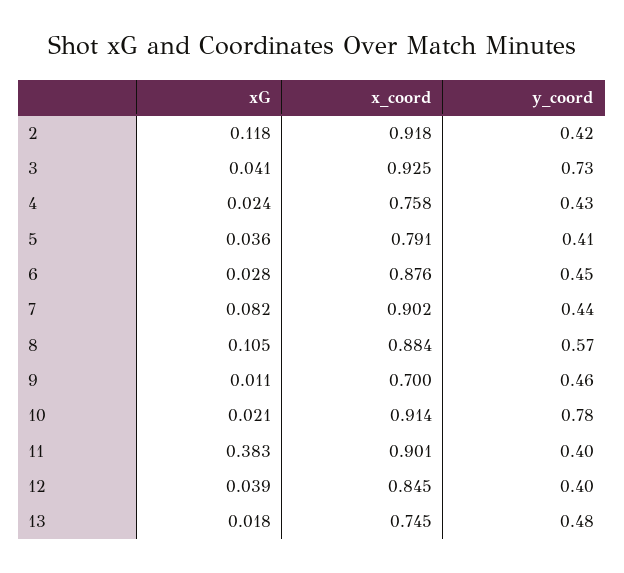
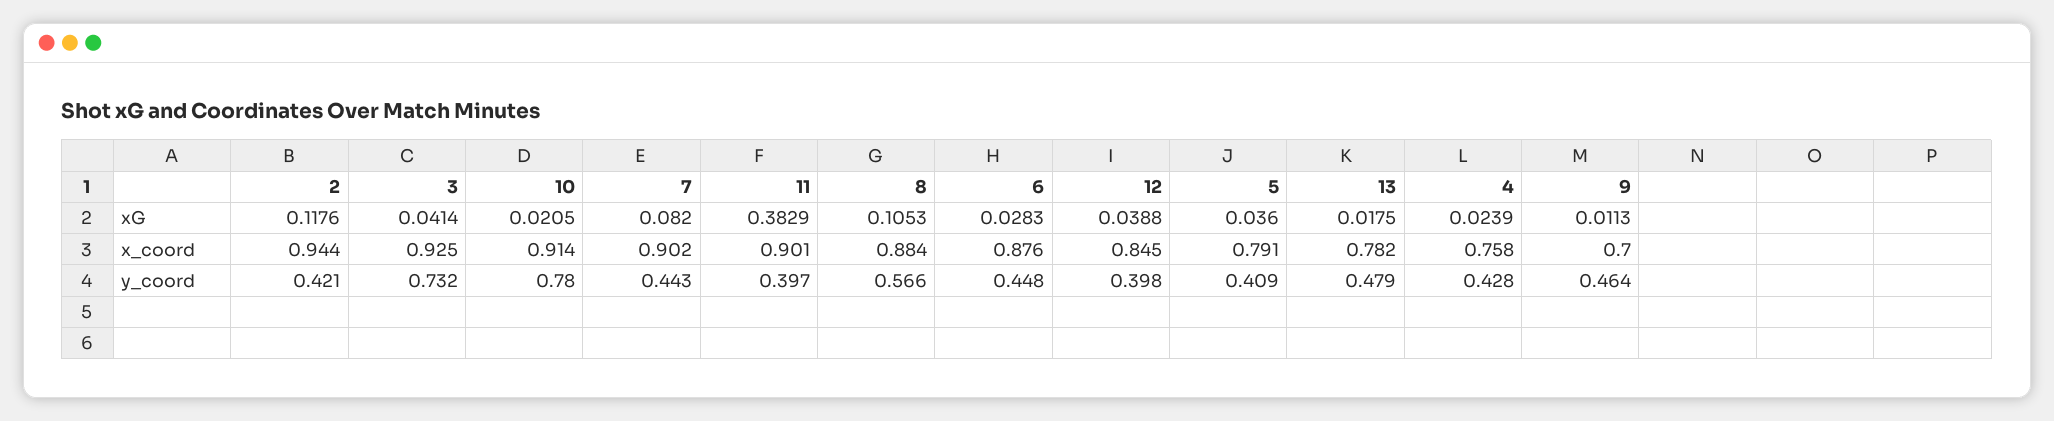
  {
    "xG": {
      "2": 0.1176,
      "3": 0.0414,
      "4": 0.0239,
      "5": 0.036,
      "6": 0.0283,
      "7": 0.082,
      "8": 0.1053,
      "9": 0.0113,
      "10": 0.0205,
      "11": 0.3829,
      "12": 0.0388,
      "13": 0.0175
    },
    "x_coord": {
-     "2": 0.918,
+     "2": 0.944,
      "3": 0.925,
      "4": 0.758,
      "5": 0.791,
      "6": 0.876,
      "7": 0.902,
      "8": 0.884,
      "9": 0.7,
      "10": 0.914,
      "11": 0.901,
      "12": 0.845,
-     "13": 0.745
+     "13": 0.782
    },
    "y_coord": {
      "2": 0.421,
      "3": 0.732,
      "4": 0.428,
      "5": 0.409,
      "6": 0.448,
      "7": 0.443,
      "8": 0.566,
      "9": 0.464,
      "10": 0.78,
      "11": 0.397,
      "12": 0.398,
      "13": 0.479
    }
  }

